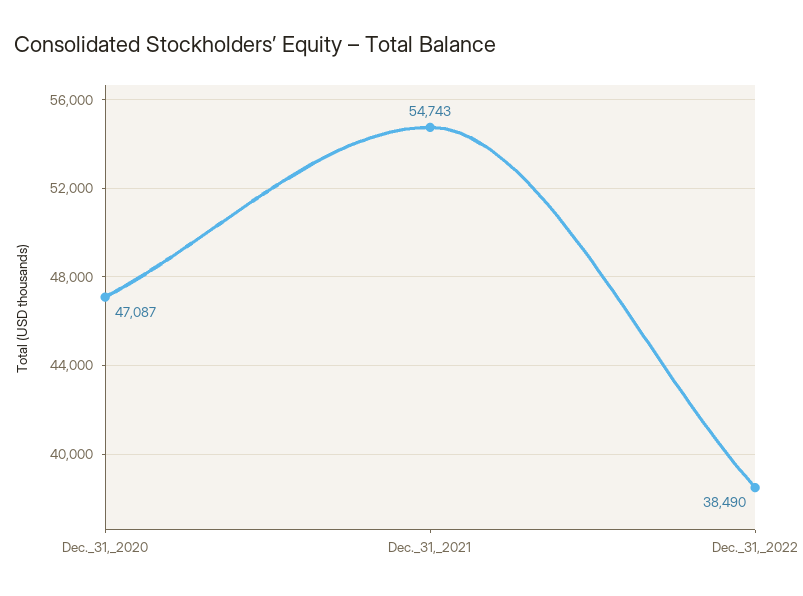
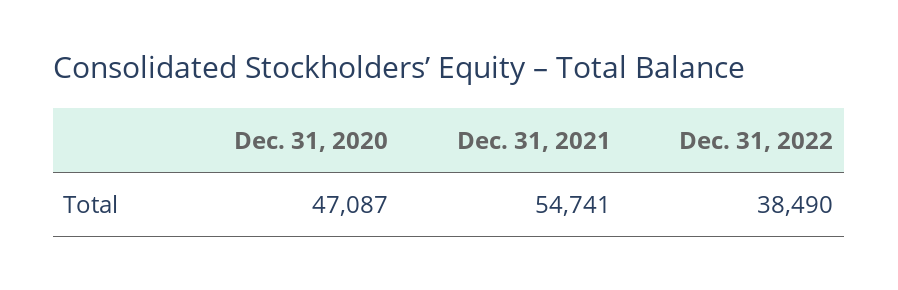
  {
    "Dec._31,_2020": 47087,
-   "Dec._31,_2021": 54743,
+   "Dec._31,_2021": 54741,
    "Dec._31,_2022": 38490
  }

